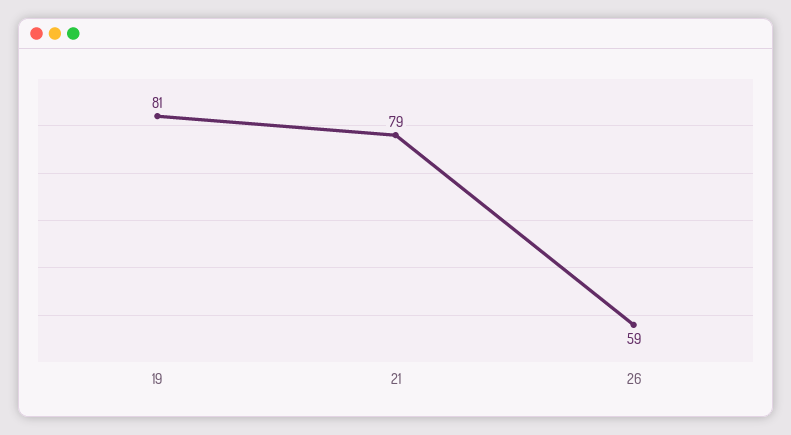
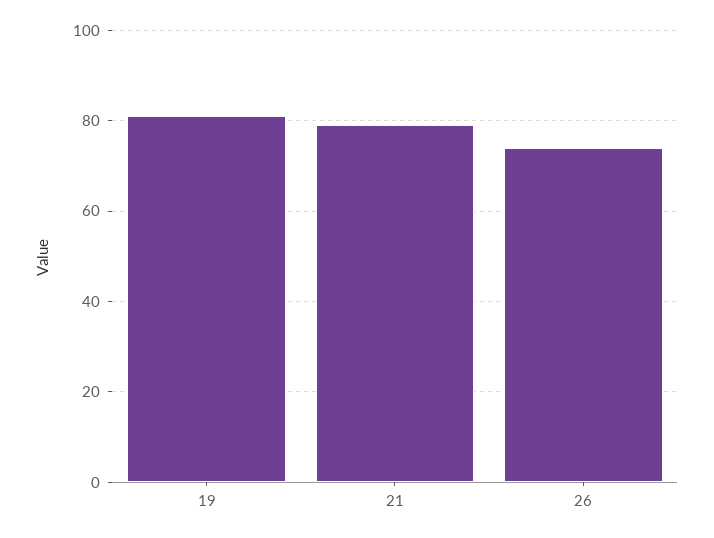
  {
    "19": 81,
    "21": 79,
-   "26": 59
+   "26": 75
  }

